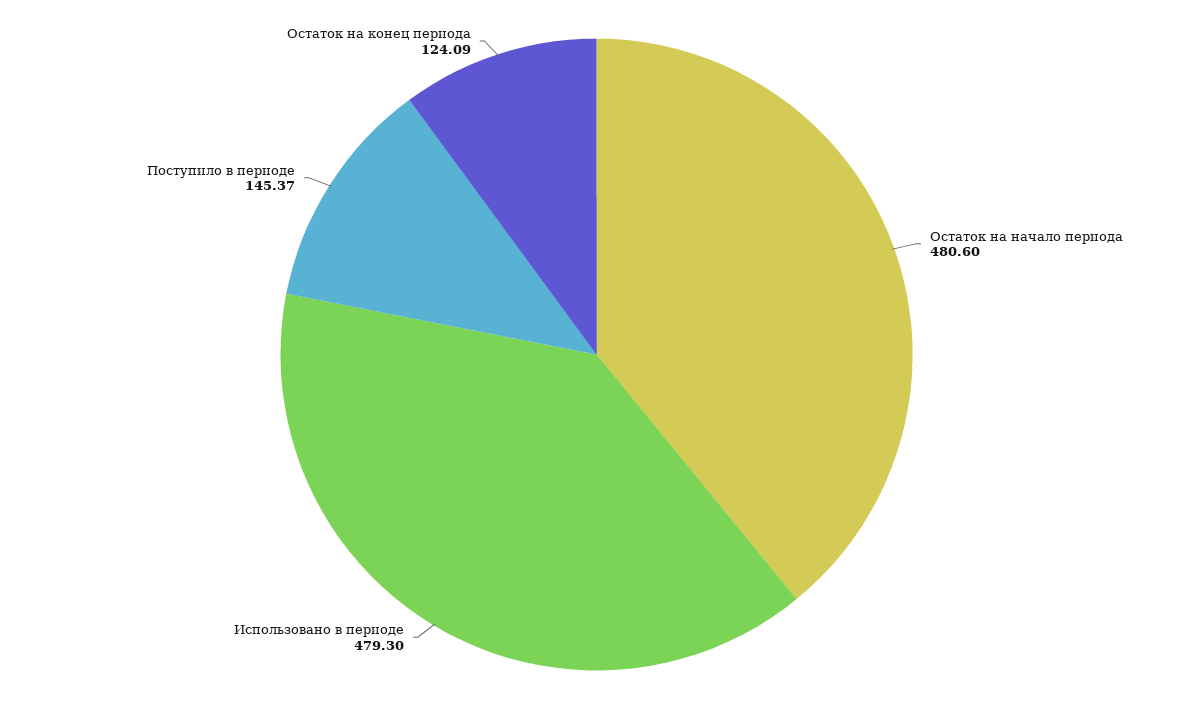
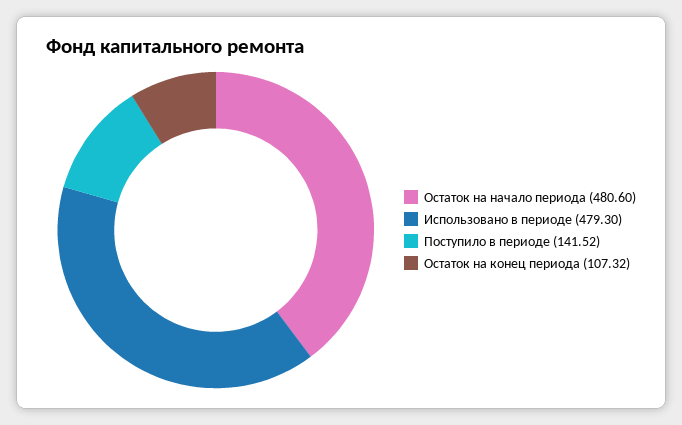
  {
    "Остаток на начало периода": 480.6,
    "Использовано в периоде": 479.3,
-   "Поступило в периоде": 145.37,
+   "Поступило в периоде": 141.52,
-   "Остаток на конец периода": 124.09
+   "Остаток на конец периода": 107.32
  }

